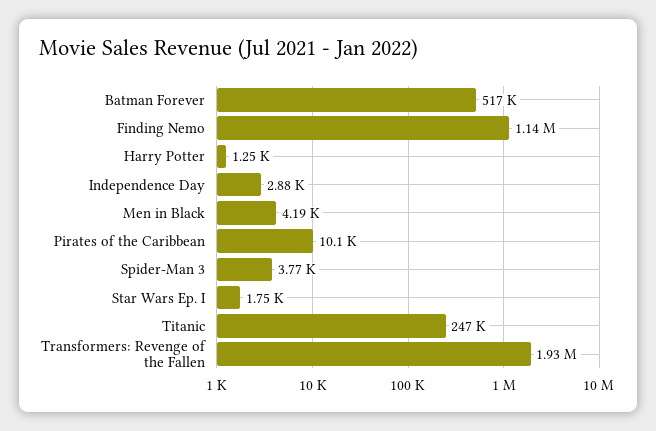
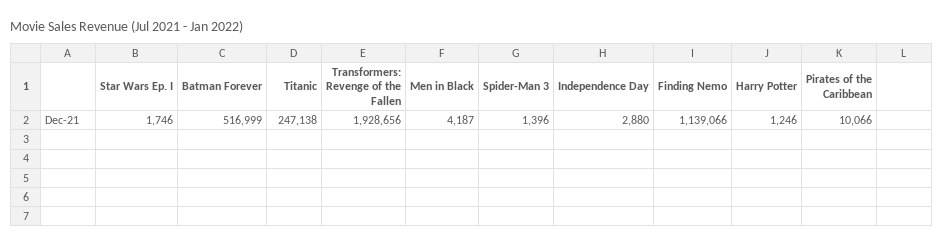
  {
    "Batman Forever": 516999,
    "Finding Nemo": 1139066,
    "Harry Potter": 1246,
    "Independence Day": 2880,
    "Men in Black": 4187,
    "Pirates of the Caribbean": 10066,
-   "Spider-Man 3": 3770,
+   "Spider-Man 3": 1396,
    "Star Wars Ep. I": 1746,
    "Titanic": 247138,
    "Transformers: Revenge of the Fallen": 1928656
  }

